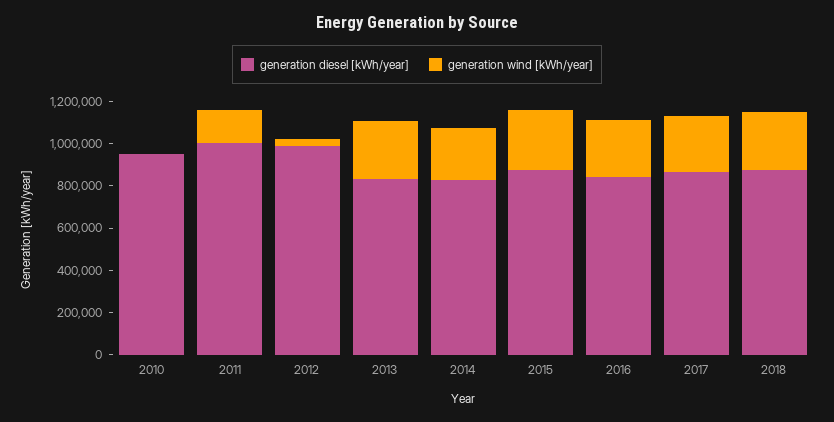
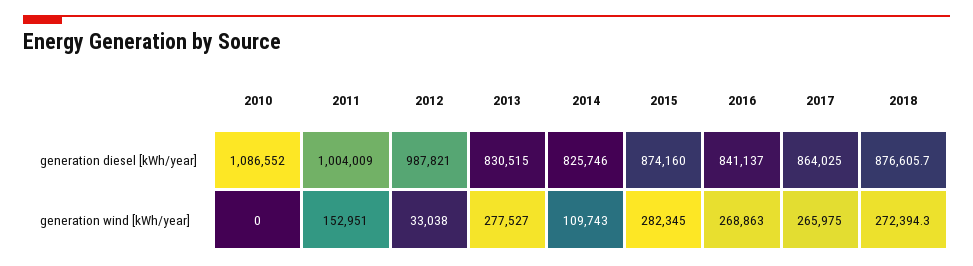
  {
    "generation diesel [kWh/year]": {
-     "2010": 950000,
+     "2010": 1086552,
      "2011": 1004009,
      "2012": 987821,
      "2013": 830515,
      "2014": 825746,
      "2015": 874160,
      "2016": 841137,
      "2017": 864025,
      "2018": 876605.7
    },
    "generation wind [kWh/year]": {
      "2010": 0,
      "2011": 152951,
      "2012": 33038,
      "2013": 277527,
-     "2014": 250000,
+     "2014": 109743,
      "2015": 282345,
      "2016": 268863,
      "2017": 265975,
      "2018": 272394.3
    }
  }

